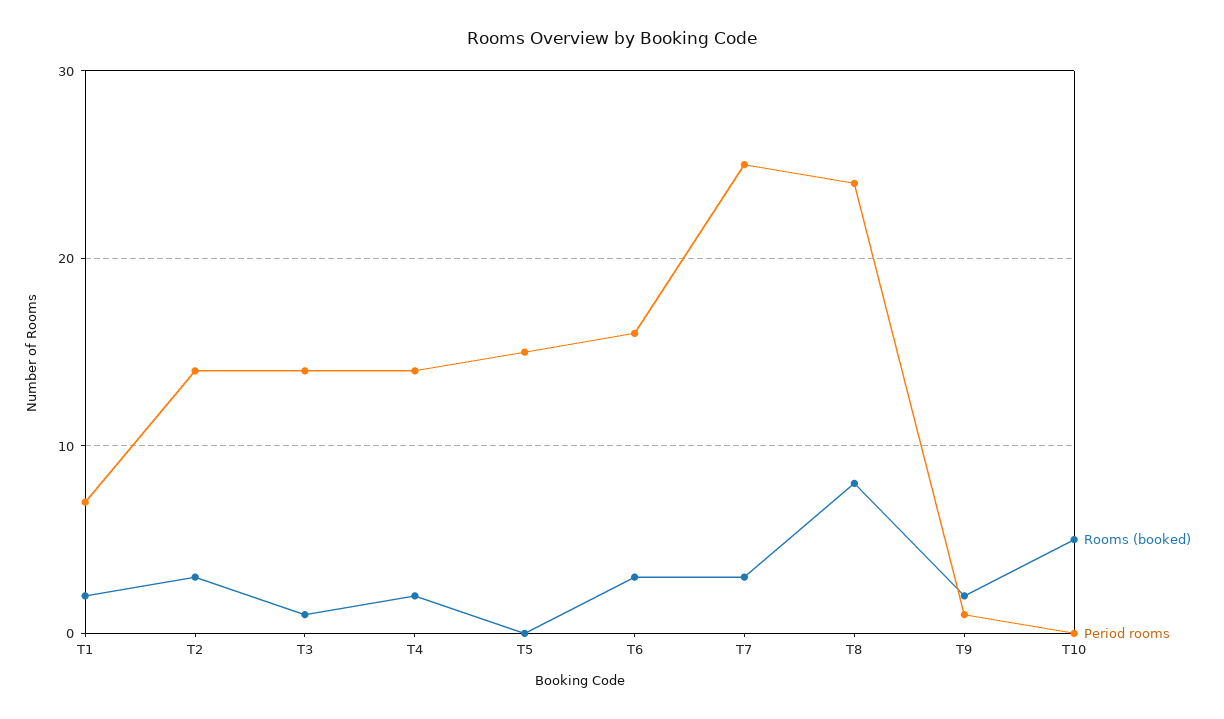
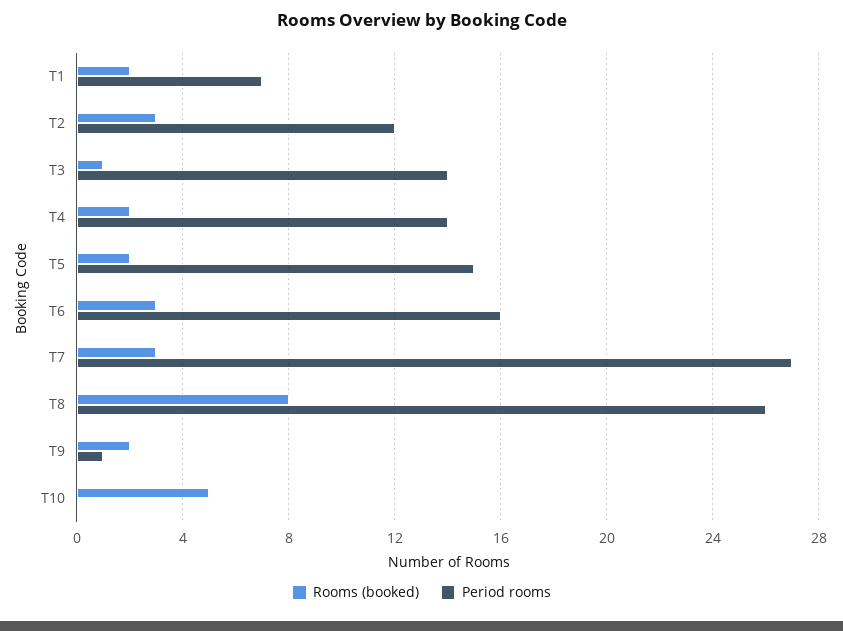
  {
    "Rooms (booked)": {
      "T1": 2,
      "T2": 3,
      "T3": 1,
      "T4": 2,
-     "T5": 0,
+     "T5": 2,
      "T6": 3,
      "T7": 3,
      "T8": 8,
      "T9": 2,
      "T10": 5
    },
    "Period rooms": {
      "T1": 7,
-     "T2": 14,
+     "T2": 12,
      "T3": 14,
      "T4": 14,
      "T5": 15,
      "T6": 16,
-     "T7": 25,
+     "T7": 27,
-     "T8": 24,
+     "T8": 26,
      "T9": 1,
      "T10": 0
    }
  }

